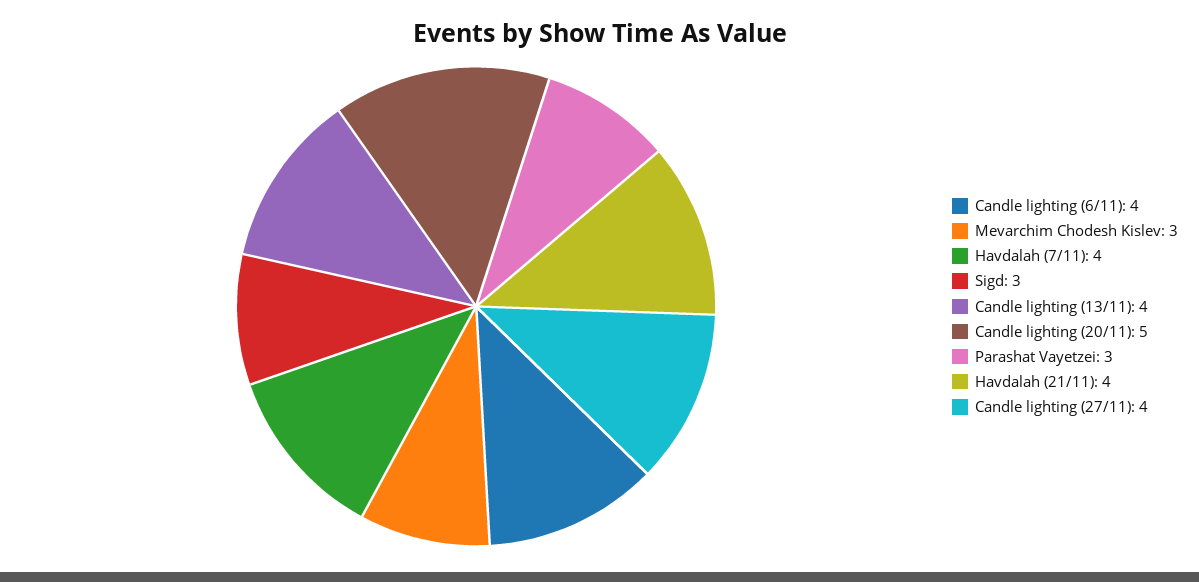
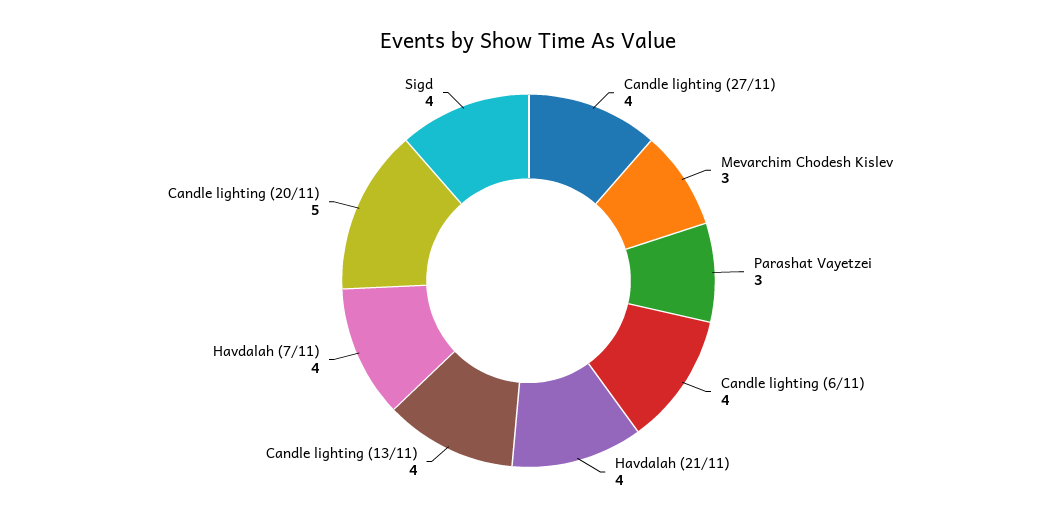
  {
    "Candle lighting (6/11)": 4,
    "Mevarchim Chodesh Kislev": 3,
    "Havdalah (7/11)": 4,
-   "Sigd": 3,
+   "Sigd": 4,
    "Candle lighting (13/11)": 4,
    "Candle lighting (20/11)": 5,
    "Parashat Vayetzei": 3,
    "Havdalah (21/11)": 4,
    "Candle lighting (27/11)": 4
  }

